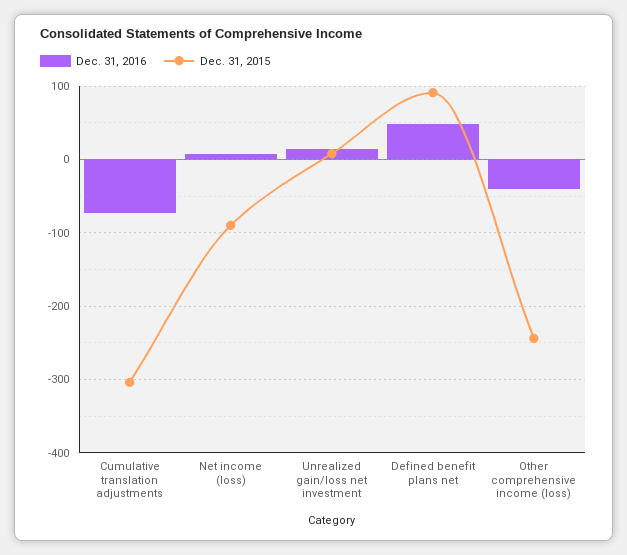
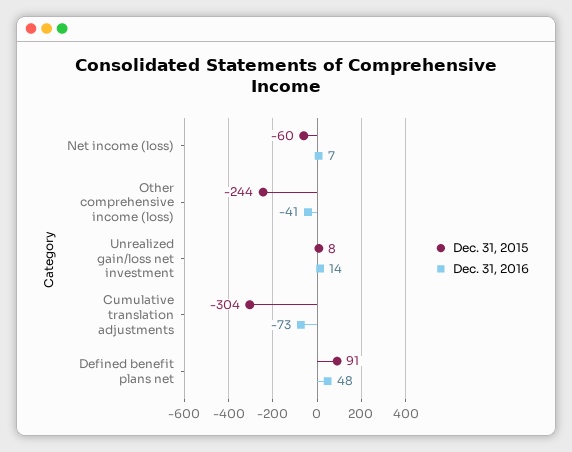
  {
    "Dec. 31, 2016": {
      "Cumulative translation adjustments": -73,
      "Net income (loss)": 7,
      "Unrealized gain/loss net investment": 14,
      "Defined benefit plans net": 48,
      "Other comprehensive income (loss)": -41
    },
    "Dec. 31, 2015": {
      "Cumulative translation adjustments": -304,
-     "Net income (loss)": -90,
+     "Net income (loss)": -60,
      "Unrealized gain/loss net investment": 8,
      "Defined benefit plans net": 91,
      "Other comprehensive income (loss)": -244
    }
  }

